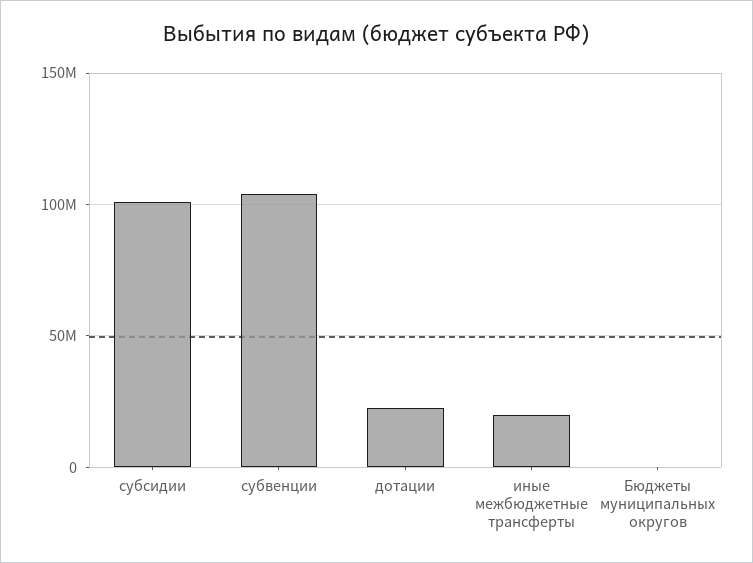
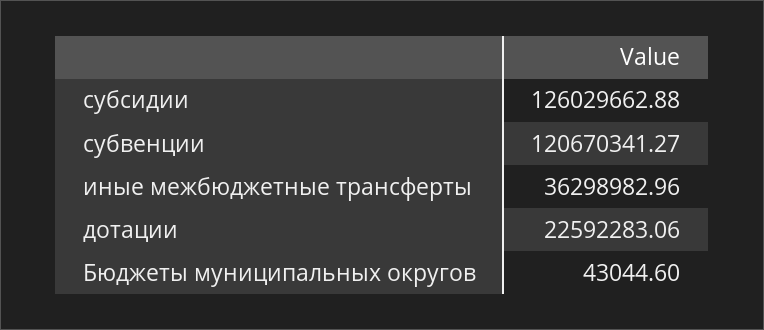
  {
-   "субсидии": 100000000,
+   "субсидии": 126029662.88,
-   "субвенции": 105000000,
+   "субвенции": 120670341.27,
    "дотации": 22592283.06,
-   "иные межбюджетные трансферты": 20000000,
+   "иные межбюджетные трансферты": 36298982.96,
    "Бюджеты муниципальных округов": 43044.6
  }

